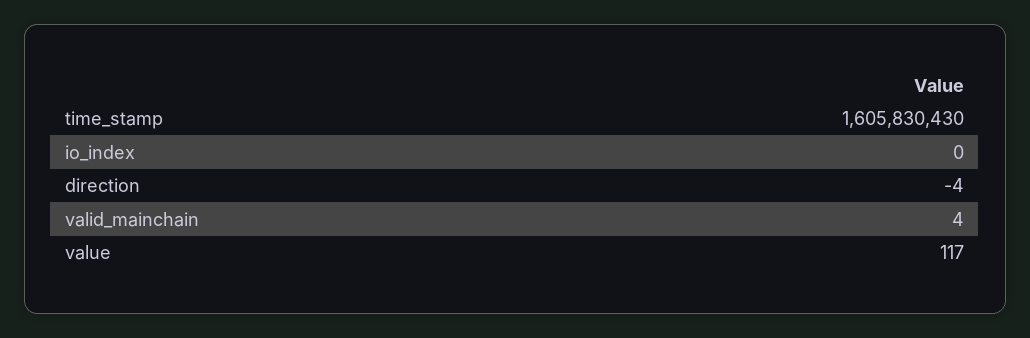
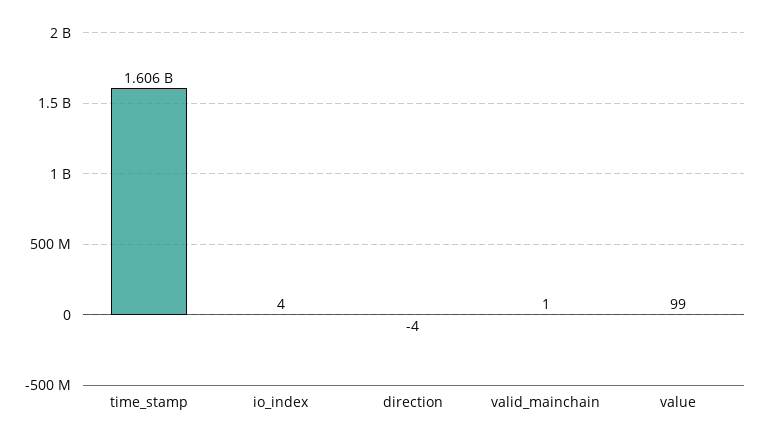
  {
    "time_stamp": 1605830430,
-   "io_index": 0,
+   "io_index": 4,
    "direction": -4,
-   "valid_mainchain": 4,
+   "valid_mainchain": 1,
-   "value": 117
+   "value": 99
  }

